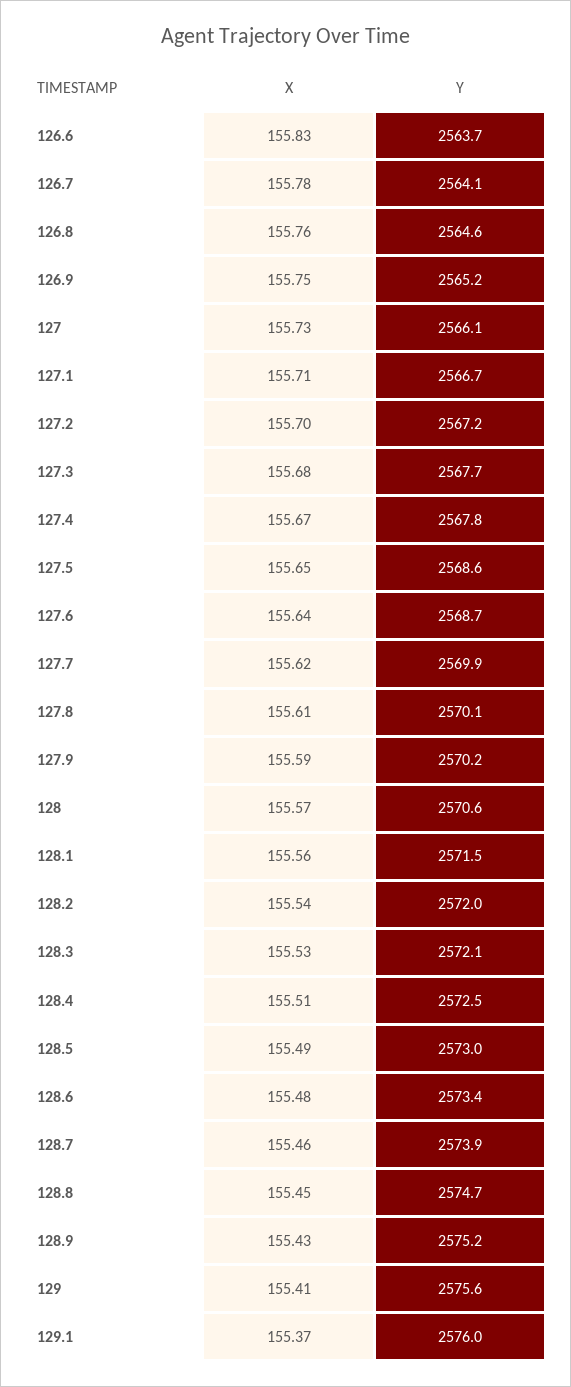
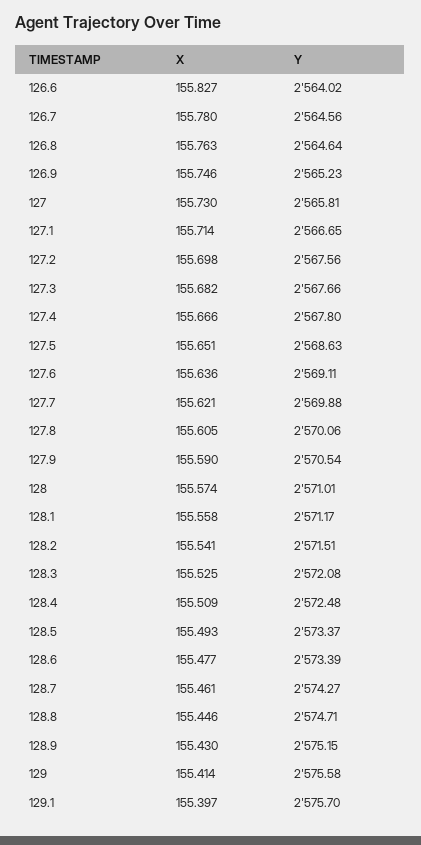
  {
    "X": {
      "126.6": 155.827,
      "126.7": 155.78,
      "126.8": 155.763,
      "126.9": 155.746,
      "127": 155.73,
      "127.1": 155.714,
      "127.2": 155.698,
      "127.3": 155.682,
      "127.4": 155.666,
      "127.5": 155.651,
      "127.6": 155.636,
      "127.7": 155.621,
      "127.8": 155.605,
      "127.9": 155.59,
      "128": 155.574,
      "128.1": 155.558,
      "128.2": 155.541,
      "128.3": 155.525,
      "128.4": 155.509,
      "128.5": 155.493,
      "128.6": 155.477,
      "128.7": 155.461,
      "128.8": 155.446,
      "128.9": 155.43,
      "129": 155.414,
-     "129.1": 155.37
+     "129.1": 155.397
    },
    "Y": {
-     "126.6": 2563.7,
+     "126.6": 2564.02,
-     "126.7": 2564.1,
+     "126.7": 2564.56,
      "126.8": 2564.64,
      "126.9": 2565.23,
-     "127": 2566.1,
+     "127": 2565.81,
      "127.1": 2566.65,
-     "127.2": 2567.2,
+     "127.2": 2567.56,
      "127.3": 2567.66,
      "127.4": 2567.8,
      "127.5": 2568.63,
-     "127.6": 2568.7,
+     "127.6": 2569.11,
      "127.7": 2569.88,
      "127.8": 2570.06,
-     "127.9": 2570.2,
+     "127.9": 2570.54,
-     "128": 2570.6,
+     "128": 2571.01,
-     "128.1": 2571.5,
+     "128.1": 2571.17,
-     "128.2": 2572,
+     "128.2": 2571.51,
      "128.3": 2572.08,
      "128.4": 2572.48,
-     "128.5": 2573,
+     "128.5": 2573.37,
      "128.6": 2573.39,
-     "128.7": 2573.9,
+     "128.7": 2574.27,
      "128.8": 2574.71,
      "128.9": 2575.15,
      "129": 2575.58,
-     "129.1": 2576
+     "129.1": 2575.7
    }
  }

